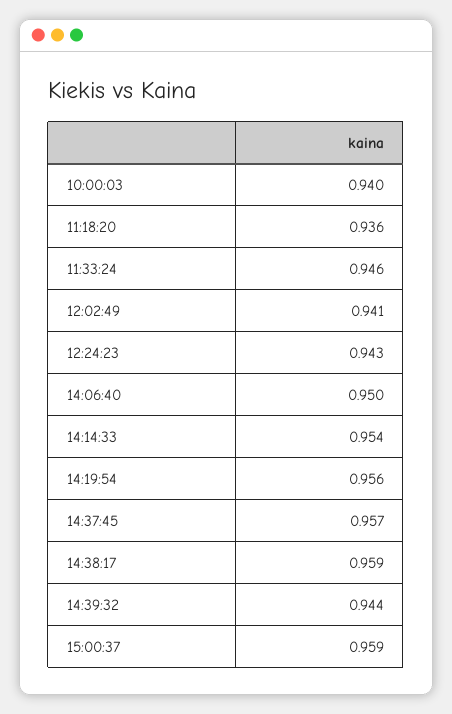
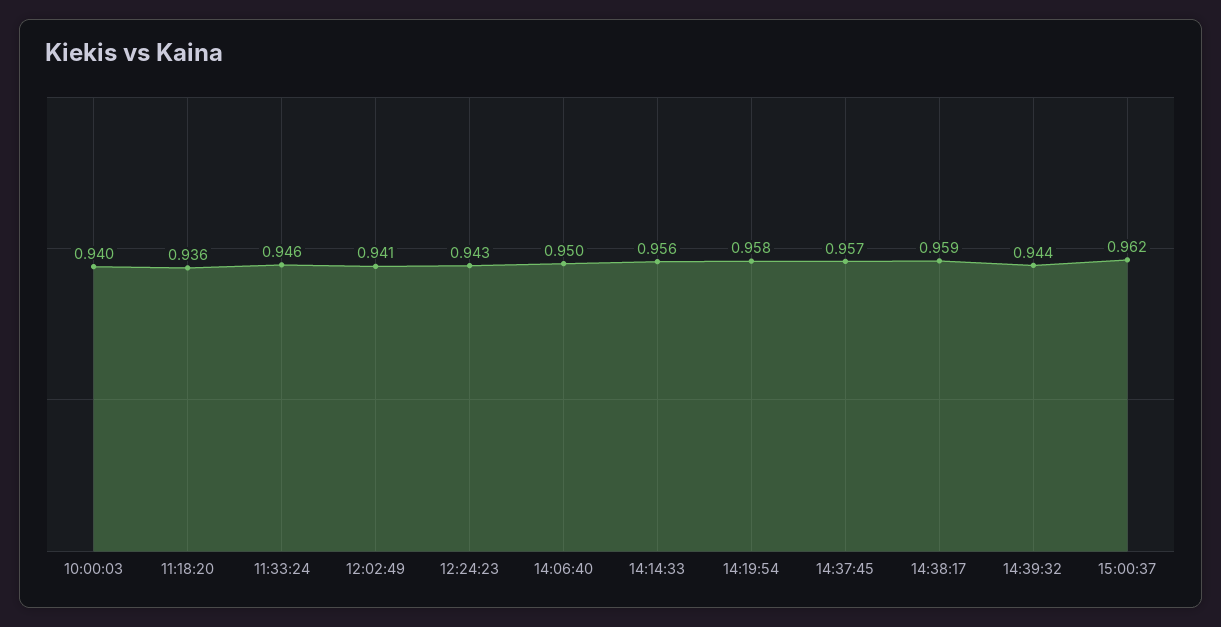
  {
    "10:00:03": 0.94,
    "11:18:20": 0.936,
    "11:33:24": 0.946,
    "12:02:49": 0.941,
    "12:24:23": 0.943,
    "14:06:40": 0.95,
-   "14:14:33": 0.954,
+   "14:14:33": 0.956,
-   "14:19:54": 0.956,
+   "14:19:54": 0.958,
    "14:37:45": 0.957,
    "14:38:17": 0.959,
    "14:39:32": 0.944,
-   "15:00:37": 0.959
+   "15:00:37": 0.962
  }

